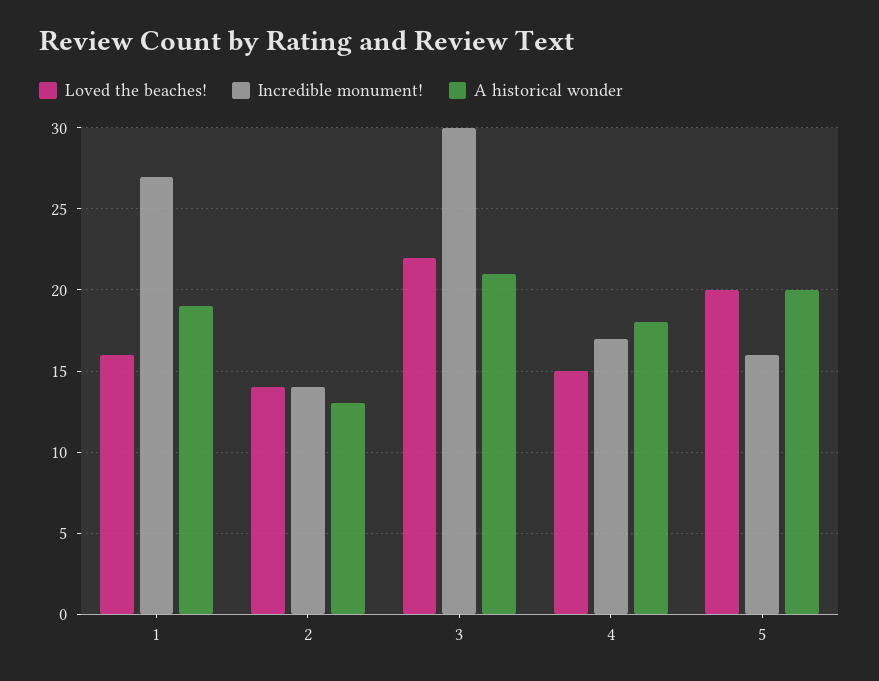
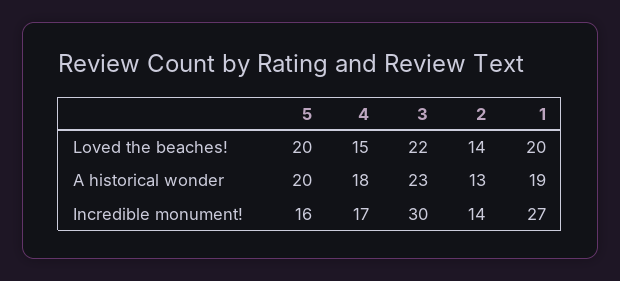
  {
    "Loved the beaches!": {
-     "1": 16,
+     "1": 20,
      "2": 14,
      "3": 22,
      "4": 15,
      "5": 20
    },
    "Incredible monument!": {
      "1": 27,
      "2": 14,
      "3": 30,
      "4": 17,
      "5": 16
    },
    "A historical wonder": {
      "1": 19,
      "2": 13,
-     "3": 21,
+     "3": 23,
      "4": 18,
      "5": 20
    }
  }

